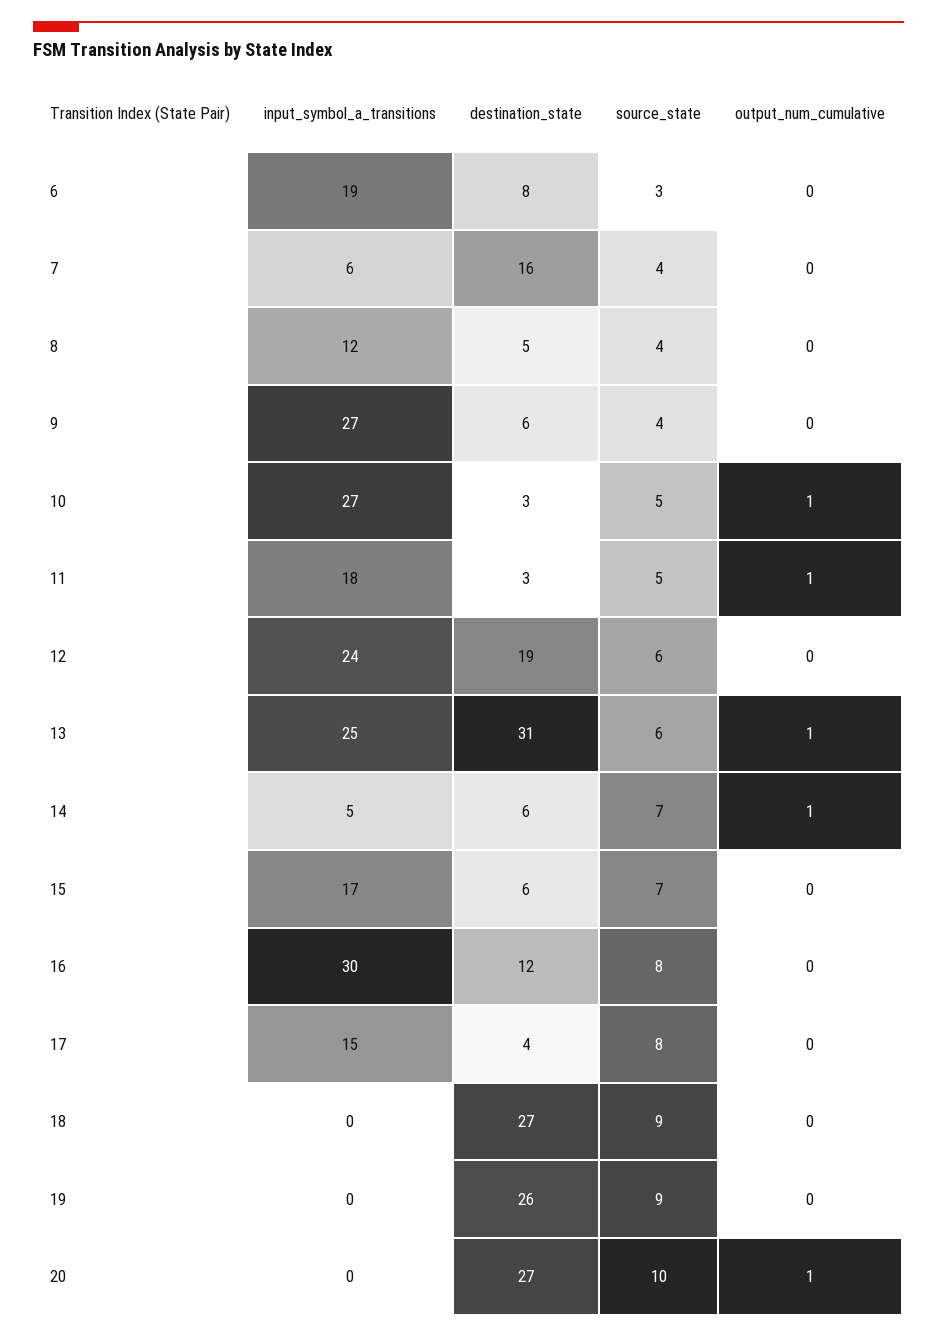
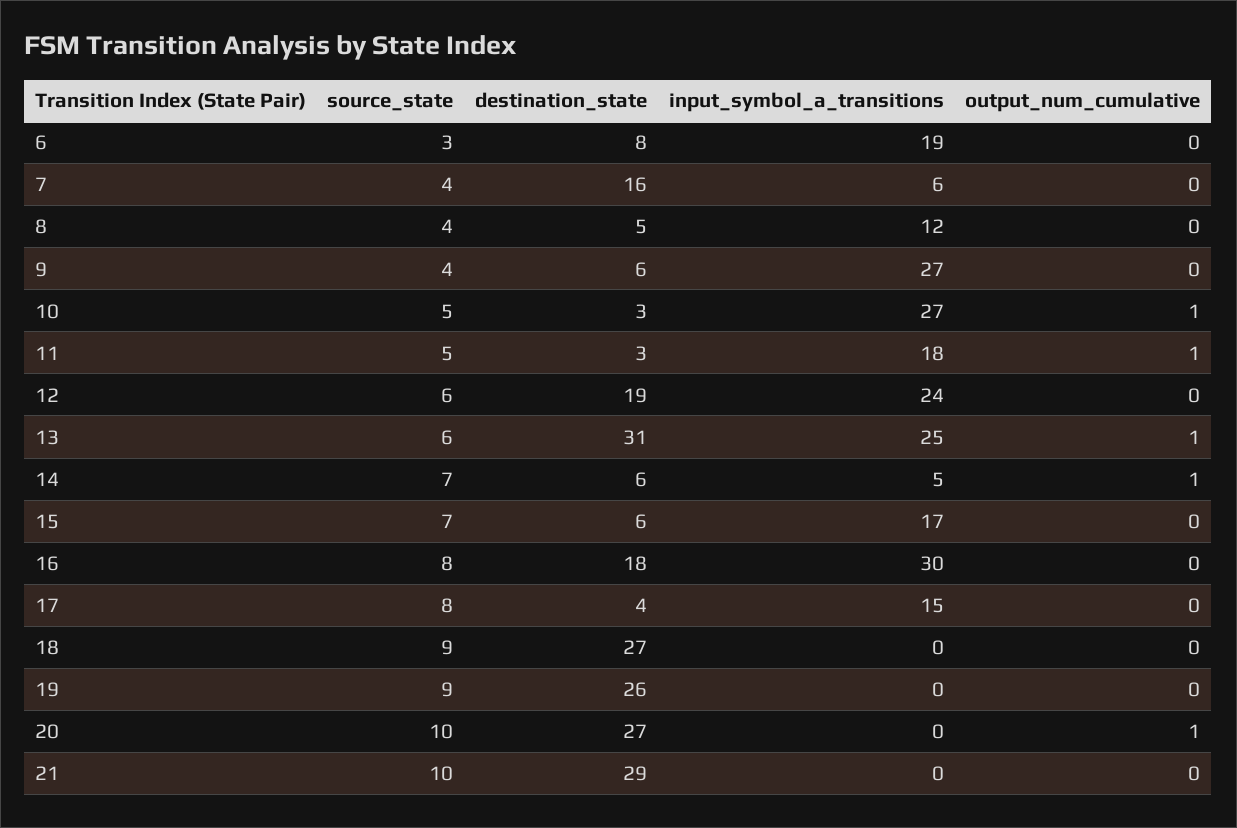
  {
    "input_symbol_a_transitions": {
      "6": 19,
      "7": 6,
      "8": 12,
      "9": 27,
      "10": 27,
      "11": 18,
      "12": 24,
      "13": 25,
      "14": 5,
      "15": 17,
      "16": 30,
      "17": 15,
      "18": 0,
      "19": 0,
-     "20": 0
+     "20": 0,
+     "21": 0
    },
    "destination_state": {
      "6": 8,
      "7": 16,
      "8": 5,
      "9": 6,
      "10": 3,
      "11": 3,
      "12": 19,
      "13": 31,
      "14": 6,
      "15": 6,
-     "16": 12,
+     "16": 18,
      "17": 4,
      "18": 27,
      "19": 26,
-     "20": 27
+     "20": 27,
+     "21": 29
    },
    "source_state": {
      "6": 3,
      "7": 4,
      "8": 4,
      "9": 4,
      "10": 5,
      "11": 5,
      "12": 6,
      "13": 6,
      "14": 7,
      "15": 7,
      "16": 8,
      "17": 8,
      "18": 9,
      "19": 9,
-     "20": 10
+     "20": 10,
+     "21": 10
    },
    "output_num_cumulative": {
      "6": 0,
      "7": 0,
      "8": 0,
      "9": 0,
      "10": 1,
      "11": 1,
      "12": 0,
      "13": 1,
      "14": 1,
      "15": 0,
      "16": 0,
      "17": 0,
      "18": 0,
      "19": 0,
-     "20": 1
+     "20": 1,
+     "21": 0
    }
  }

